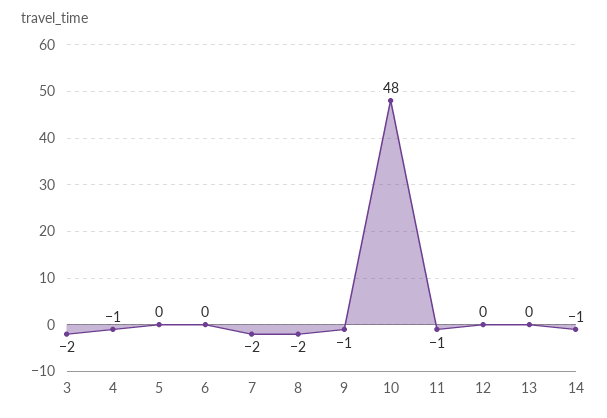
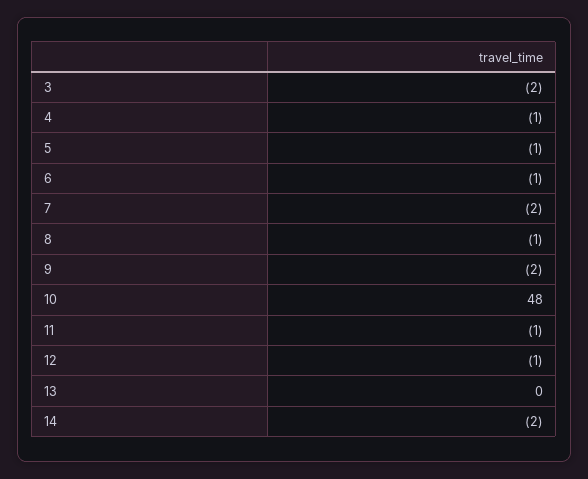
  {
    "3": -2,
    "4": -1,
-   "5": 0,
+   "5": -1,
-   "6": 0,
+   "6": -1,
    "7": -2,
-   "8": -2,
+   "8": -1,
-   "9": -1,
+   "9": -2,
    "10": 48,
    "11": -1,
-   "12": 0,
+   "12": -1,
    "13": 0,
-   "14": -1
+   "14": -2
  }

